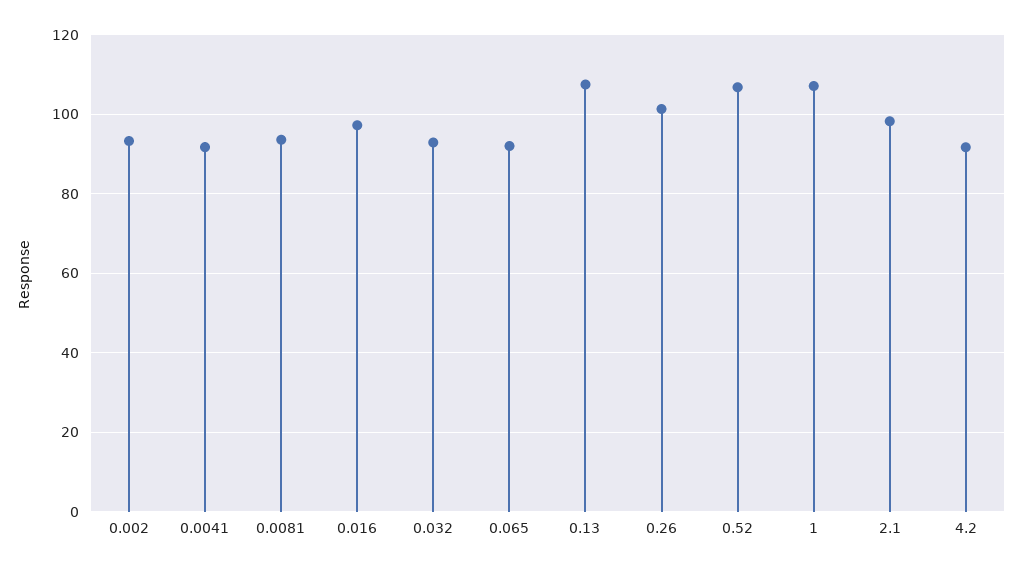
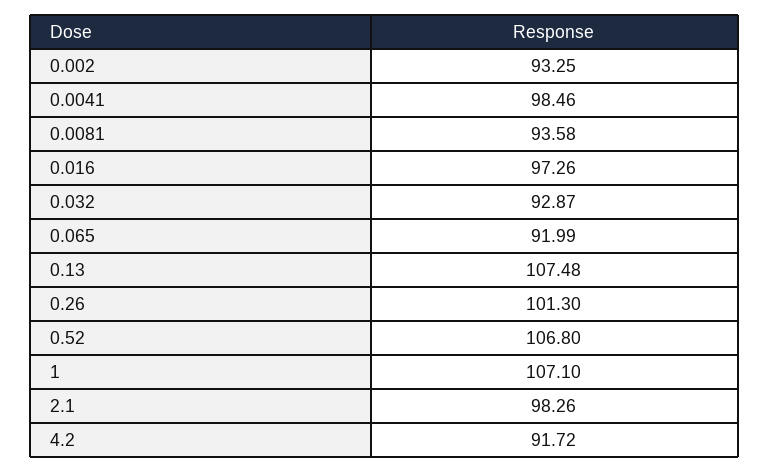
  {
    "0.002": 93.25,
-   "0.0041": 92,
+   "0.0041": 98.46,
    "0.0081": 93.58,
    "0.016": 97.26,
    "0.032": 92.87,
    "0.065": 91.99,
    "0.13": 107.48,
    "0.26": 101.3,
    "0.52": 106.8,
    "1": 107.1,
    "2.1": 98.26,
    "4.2": 91.72
  }

